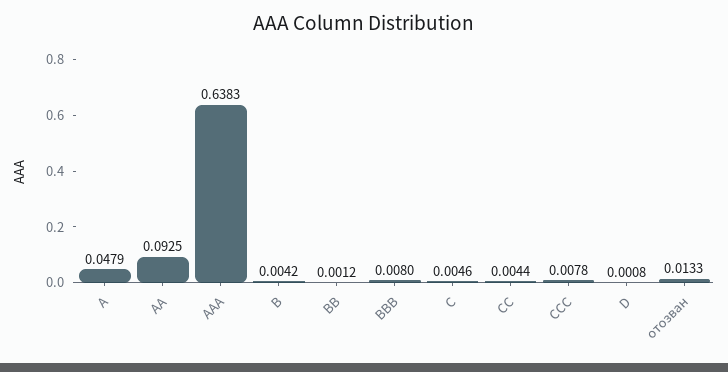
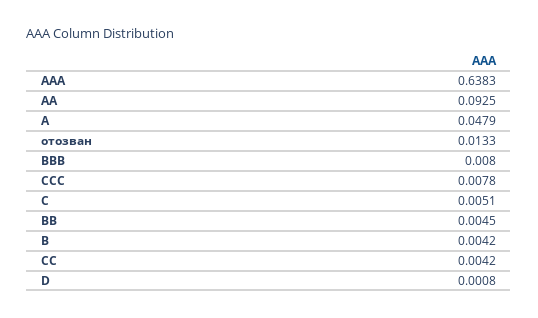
  {
    "A": 0.0479,
    "AA": 0.0925,
    "AAA": 0.6383,
    "B": 0.0042,
-   "BB": 0.0012,
+   "BB": 0.0045,
    "BBB": 0.008,
-   "C": 0.0046,
+   "C": 0.0051,
-   "CC": 0.0044,
+   "CC": 0.0042,
    "CCC": 0.0078,
    "D": 0.0008,
    "отозван": 0.0133
  }

